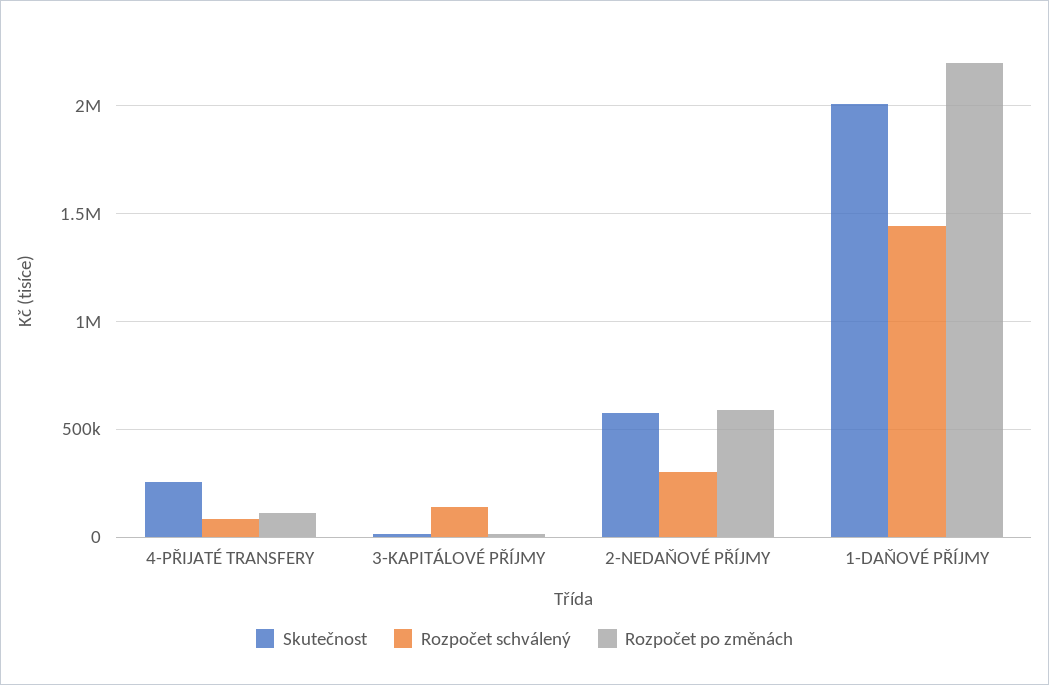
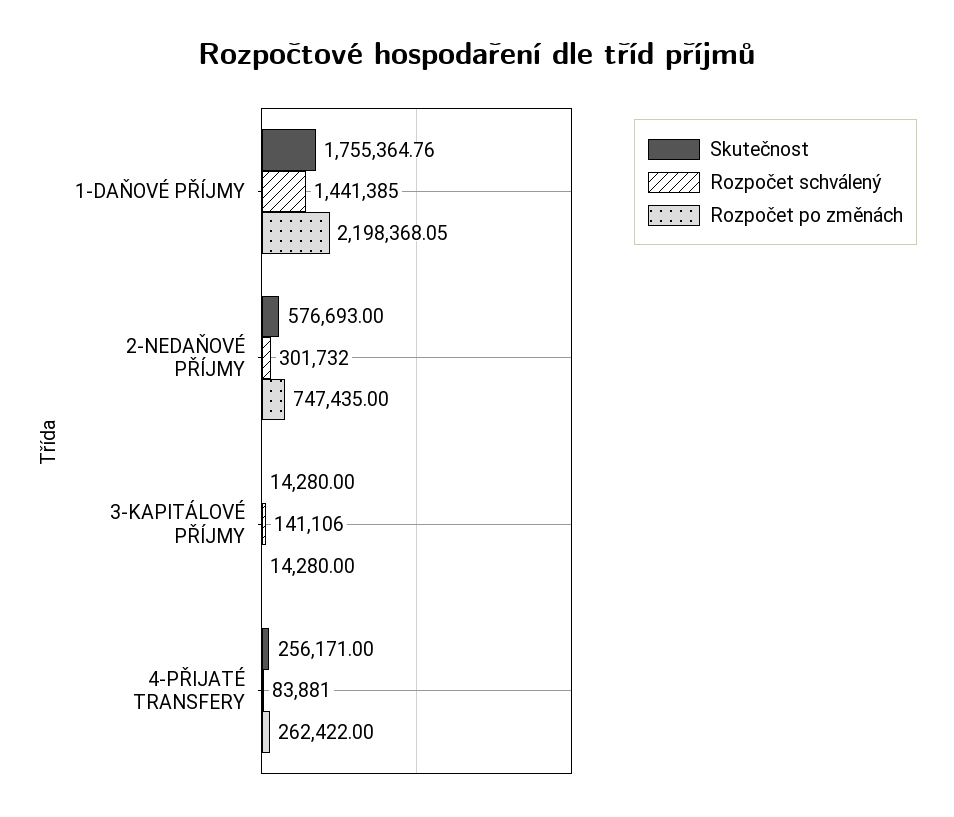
  {
    "Skutečnost": {
      "4-PŘIJATÉ TRANSFERY": 256171,
      "3-KAPITÁLOVÉ PŘÍJMY": 14280,
      "2-NEDAŇOVÉ PŘÍJMY": 576693,
-     "1-DAŇOVÉ PŘÍJMY": 2000000
+     "1-DAŇOVÉ PŘÍJMY": 1755364.76
    },
    "Rozpočet schválený": {
      "4-PŘIJATÉ TRANSFERY": 83881,
      "3-KAPITÁLOVÉ PŘÍJMY": 141106,
      "2-NEDAŇOVÉ PŘÍJMY": 301732,
      "1-DAŇOVÉ PŘÍJMY": 1441385
    },
    "Rozpočet po změnách": {
-     "4-PŘIJATÉ TRANSFERY": 100000,
+     "4-PŘIJATÉ TRANSFERY": 262422,
      "3-KAPITÁLOVÉ PŘÍJMY": 14280,
-     "2-NEDAŇOVÉ PŘÍJMY": 600000,
+     "2-NEDAŇOVÉ PŘÍJMY": 747435,
      "1-DAŇOVÉ PŘÍJMY": 2198368.05
    }
  }

